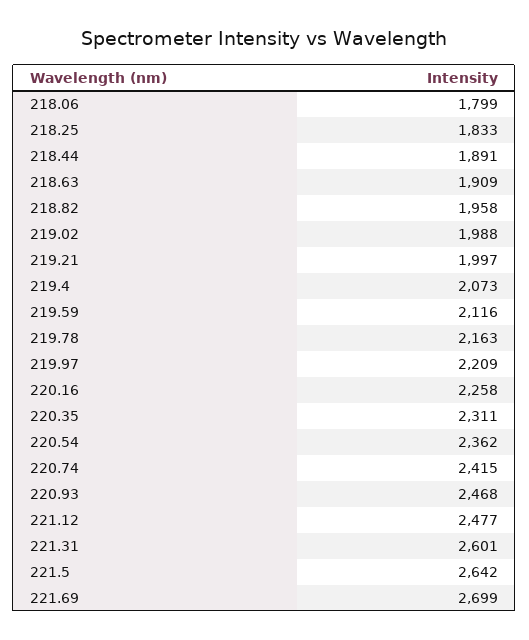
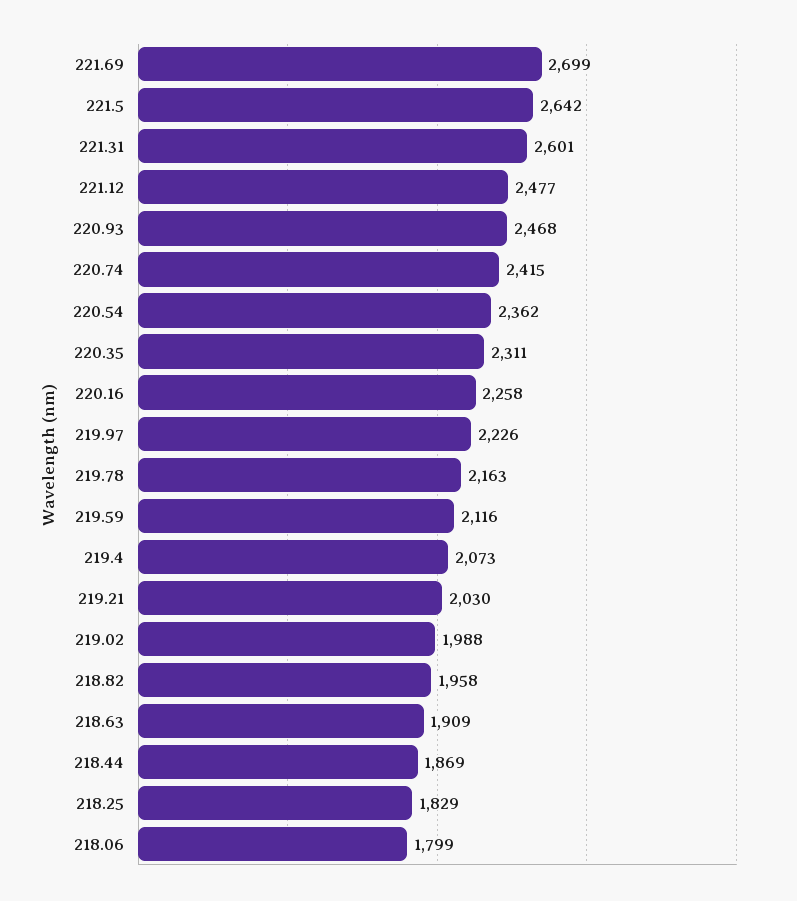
  {
    "218.06": 1799,
-   "218.25": 1833,
+   "218.25": 1829,
-   "218.44": 1891,
+   "218.44": 1869,
    "218.63": 1909,
    "218.82": 1958,
    "219.02": 1988,
-   "219.21": 1997,
+   "219.21": 2030,
    "219.4": 2073,
    "219.59": 2116,
    "219.78": 2163,
-   "219.97": 2209,
+   "219.97": 2226,
    "220.16": 2258,
    "220.35": 2311,
    "220.54": 2362,
    "220.74": 2415,
    "220.93": 2468,
    "221.12": 2477,
    "221.31": 2601,
    "221.5": 2642,
    "221.69": 2699
  }

